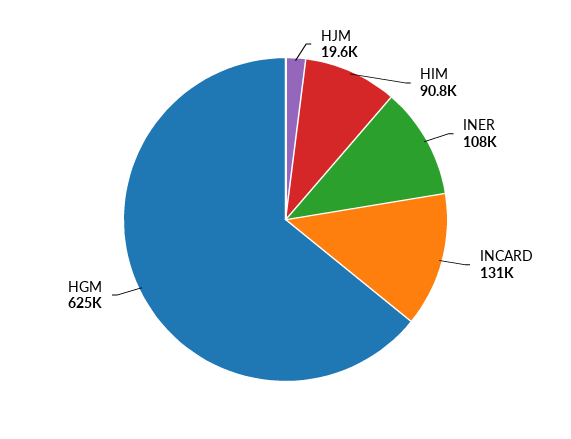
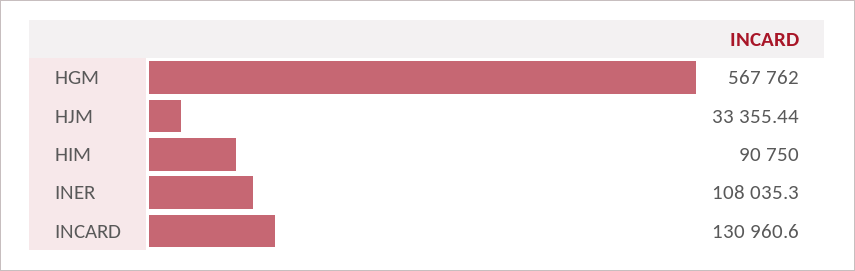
  {
-   "HJM": 19600,
+   "HJM": 33355.44,
    "HIM": 90750,
    "INER": 108035.3,
    "INCARD": 130960.6,
-   "HGM": 625000
+   "HGM": 567762
  }

